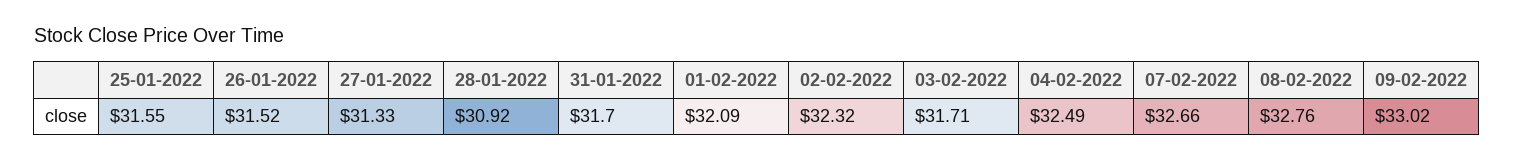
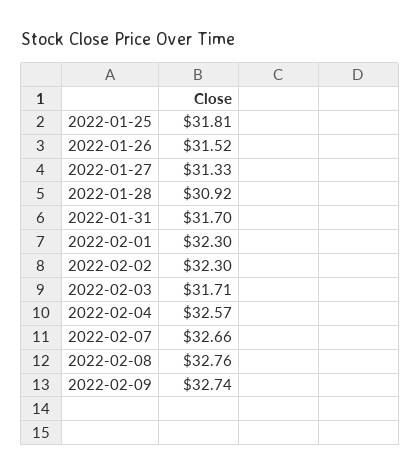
  {
-   "25-01-2022": 31.55,
+   "25-01-2022": 31.81,
    "26-01-2022": 31.52,
    "27-01-2022": 31.33,
    "28-01-2022": 30.92,
    "31-01-2022": 31.7,
-   "01-02-2022": 32.09,
+   "01-02-2022": 32.3,
-   "02-02-2022": 32.32,
+   "02-02-2022": 32.3,
    "03-02-2022": 31.71,
-   "04-02-2022": 32.49,
+   "04-02-2022": 32.57,
    "07-02-2022": 32.66,
    "08-02-2022": 32.76,
-   "09-02-2022": 33.02
+   "09-02-2022": 32.74
  }

